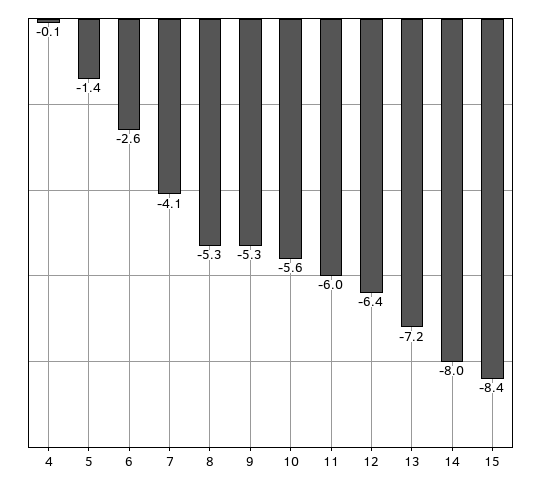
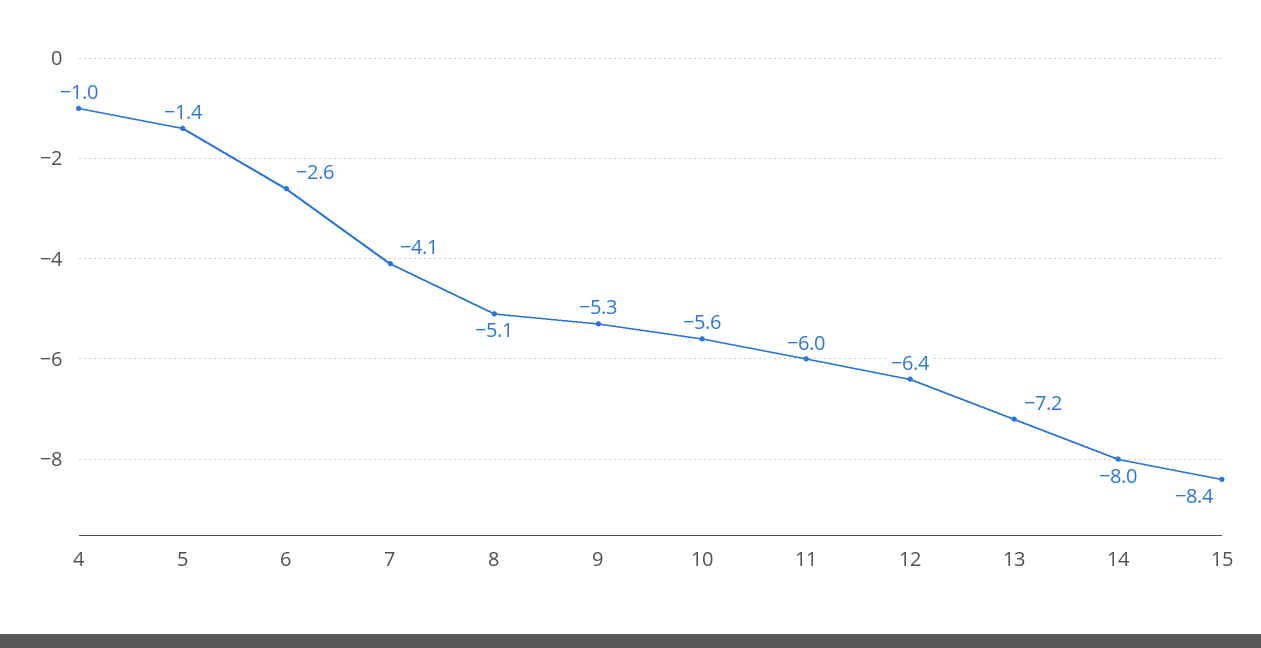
  {
-   "4": -0.1,
+   "4": -1,
    "5": -1.4,
    "6": -2.6,
    "7": -4.1,
-   "8": -5.3,
+   "8": -5.1,
    "9": -5.3,
    "10": -5.6,
    "11": -6,
    "12": -6.4,
    "13": -7.2,
    "14": -8,
    "15": -8.4
  }

